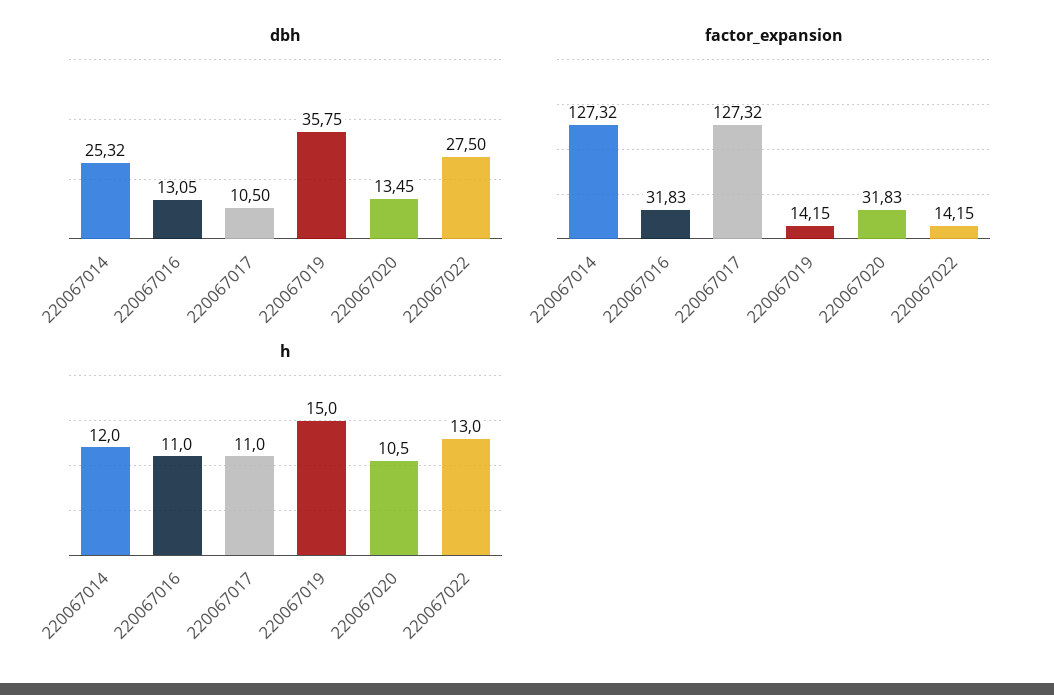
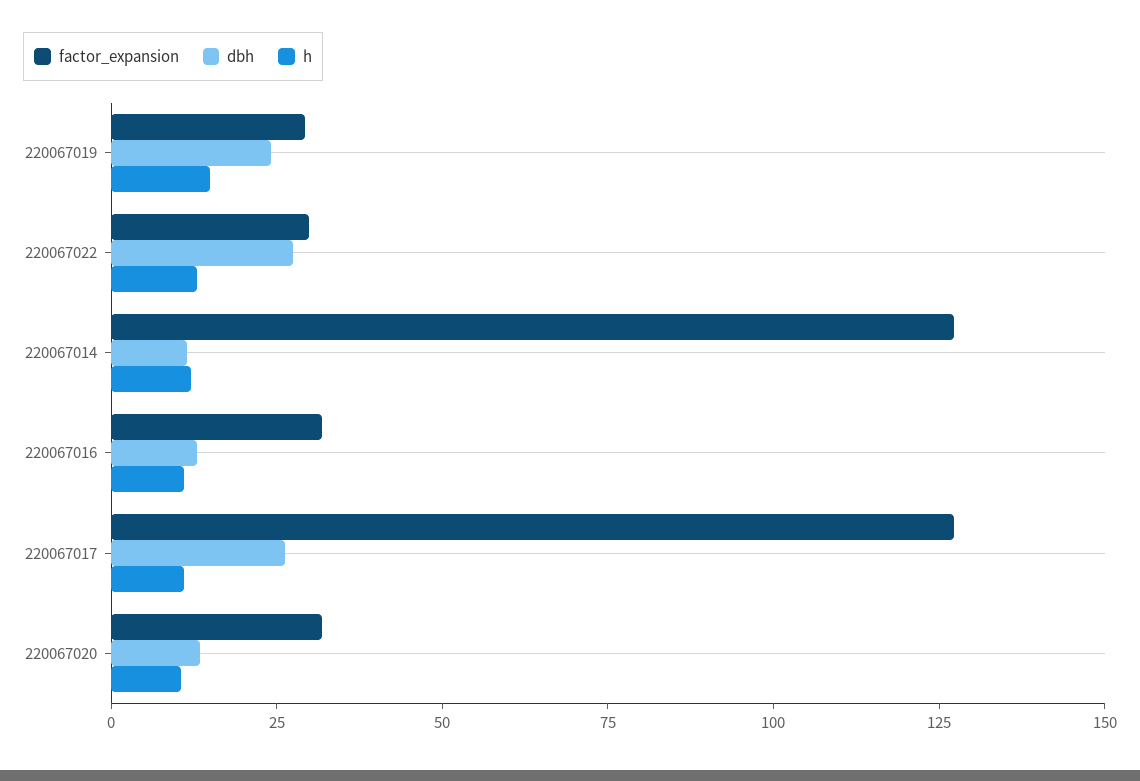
  {
    "dbh": {
-     "220067014": 25.32,
+     "220067014": 10,
      "220067016": 13.05,
-     "220067017": 10.5,
+     "220067017": 25,
-     "220067019": 35.75,
+     "220067019": 25,
      "220067020": 13.45,
      "220067022": 27.5
    },
    "factor_expansion": {
      "220067014": 127.32,
      "220067016": 31.83,
      "220067017": 127.32,
-     "220067019": 14.15,
+     "220067019": 30,
      "220067020": 31.83,
-     "220067022": 14.15
+     "220067022": 30
    },
    "h": {
      "220067014": 12,
      "220067016": 11,
      "220067017": 11,
      "220067019": 15,
      "220067020": 10.5,
      "220067022": 13
    }
  }

